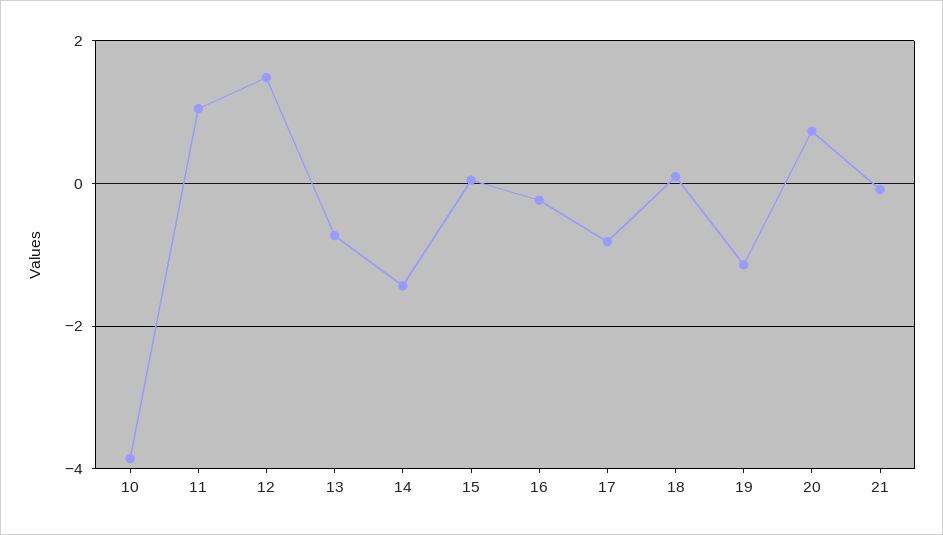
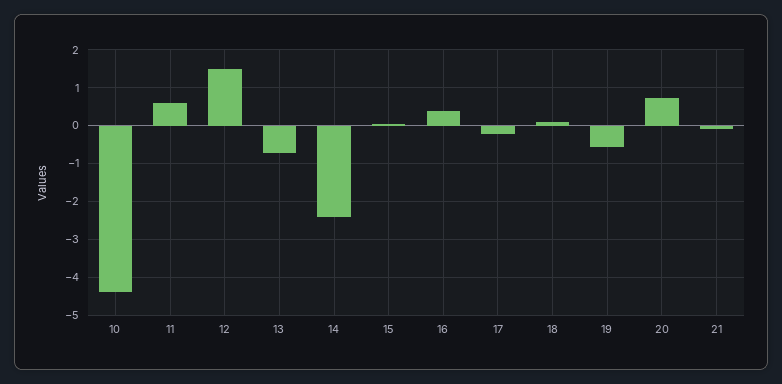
  {
-   "10": -3.8,
+   "10": -4.4,
-   "11": 1,
+   "11": 0.6,
    "12": 1.4,
    "13": -0.8,
-   "14": -1.4,
+   "14": -2.4,
    "15": 0,
-   "16": -0.2,
+   "16": 0.4,
-   "17": -0.8,
+   "17": -0.2,
    "18": 0,
-   "19": -1.2,
+   "19": -0.6,
    "20": 0.8,
    "21": 0
  }

